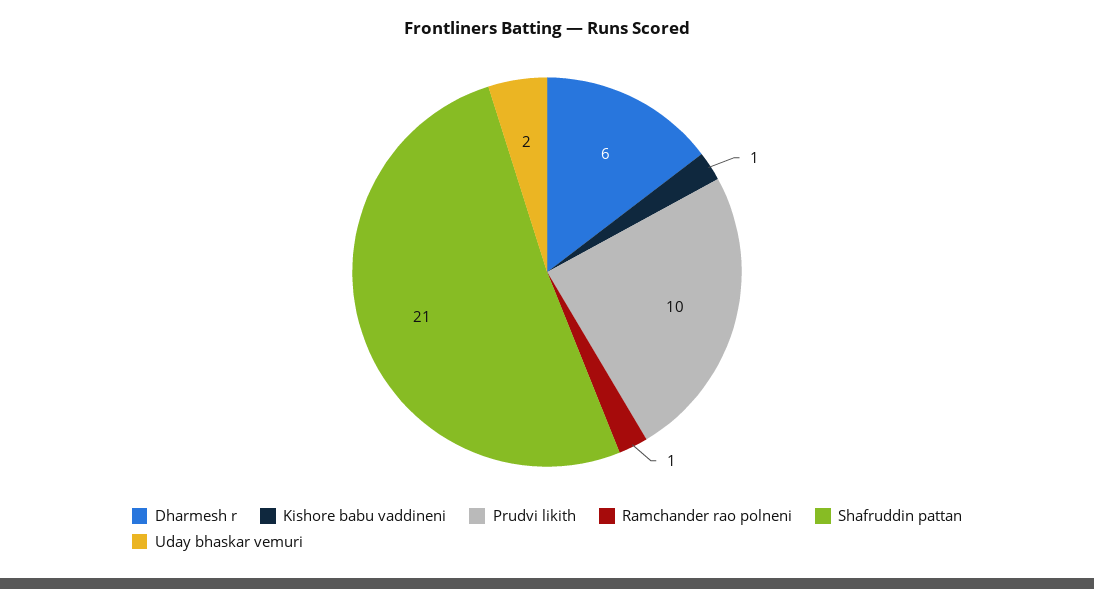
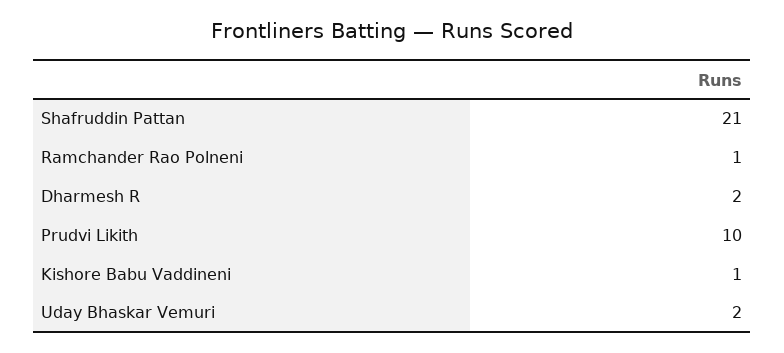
  {
-   "Dharmesh r": 6,
+   "Dharmesh r": 2,
    "Kishore babu vaddineni": 1,
    "Prudvi likith": 10,
    "Ramchander rao polneni": 1,
    "Shafruddin pattan": 21,
    "Uday bhaskar vemuri": 2
  }

